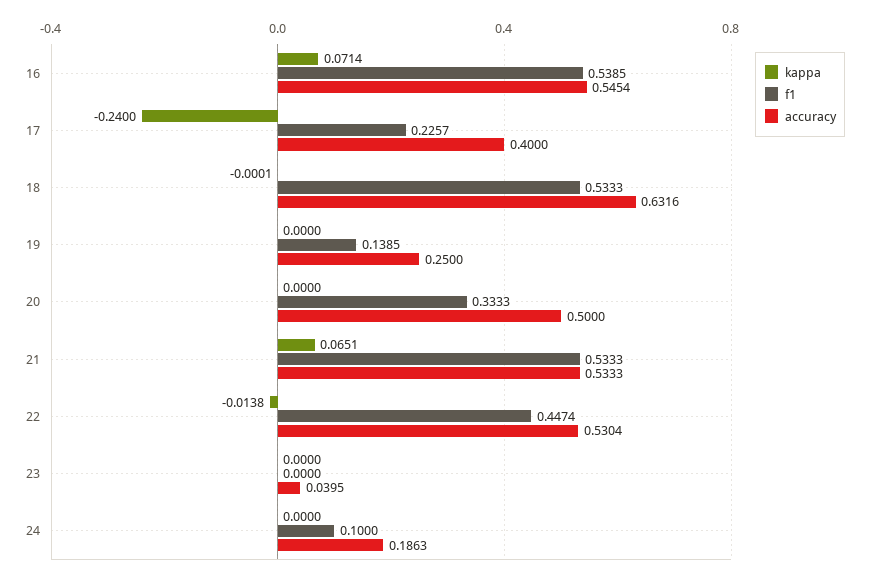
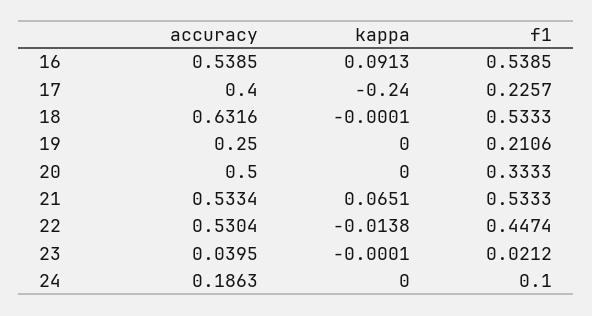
  {
    "kappa": {
-     "16": 0.0714,
+     "16": 0.0913,
      "17": -0.24,
      "18": -0.0001,
      "19": 0,
      "20": 0,
      "21": 0.0651,
      "22": -0.0138,
-     "23": 0,
+     "23": -0.0001,
      "24": 0
    },
    "f1": {
      "16": 0.5385,
      "17": 0.2257,
      "18": 0.5333,
-     "19": 0.1385,
+     "19": 0.2106,
      "20": 0.3333,
      "21": 0.5333,
      "22": 0.4474,
-     "23": 0,
+     "23": 0.0212,
      "24": 0.1
    },
    "accuracy": {
-     "16": 0.5454,
+     "16": 0.5385,
      "17": 0.4,
      "18": 0.6316,
      "19": 0.25,
      "20": 0.5,
-     "21": 0.5333,
+     "21": 0.5334,
      "22": 0.5304,
      "23": 0.0395,
      "24": 0.1863
    }
  }

